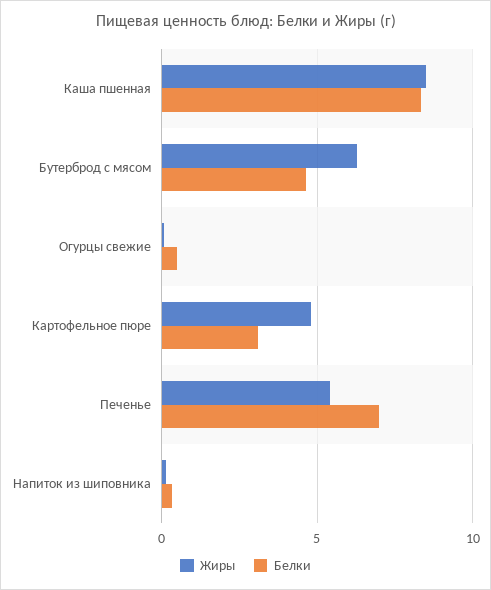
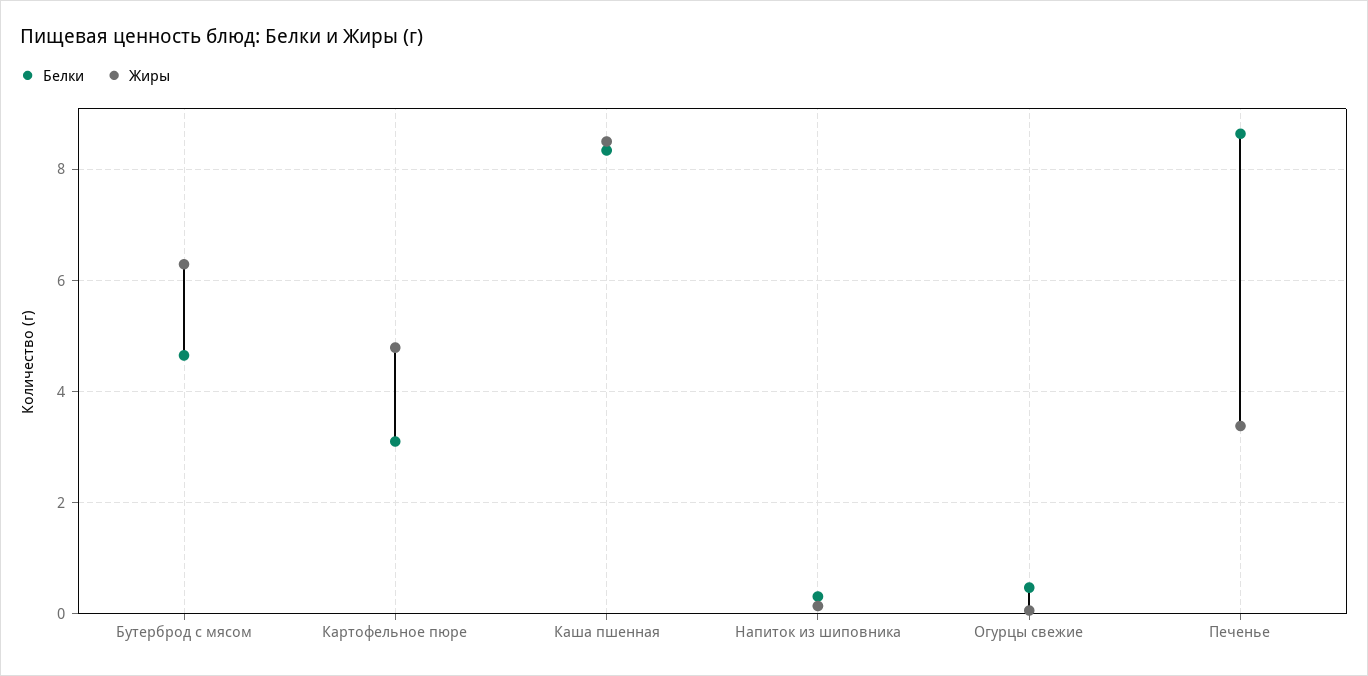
  {
    "Жиры": {
      "Каша пшенная": 8.6,
      "Бутерброд с мясом": 6.2,
      "Огурцы свежие": 0,
      "Картофельное пюре": 4.8,
-     "Печенье": 5.5,
+     "Печенье": 3.4,
      "Напиток из шиповника": 0.2
    },
    "Белки": {
      "Каша пшенная": 8.4,
      "Бутерброд с мясом": 4.6,
      "Огурцы свежие": 0.4,
      "Картофельное пюре": 3.2,
-     "Печенье": 7,
+     "Печенье": 8.6,
      "Напиток из шиповника": 0.4
    }
  }

